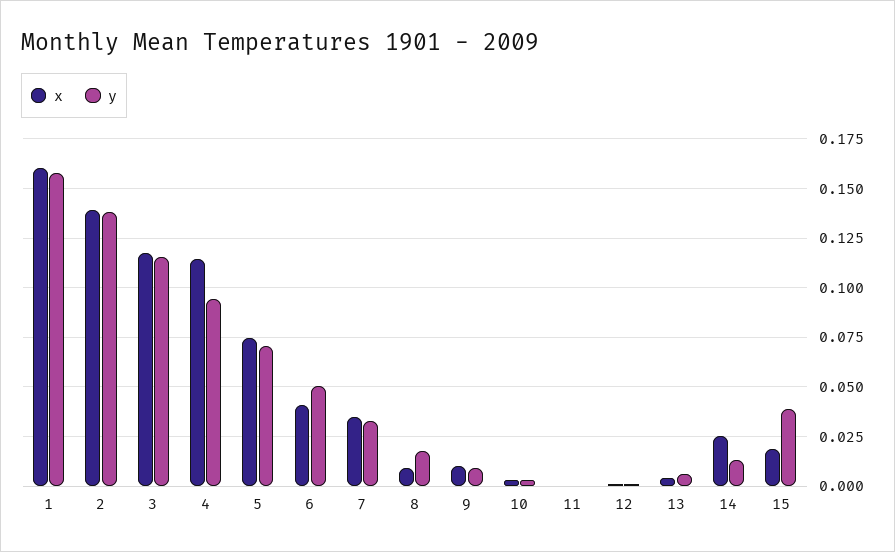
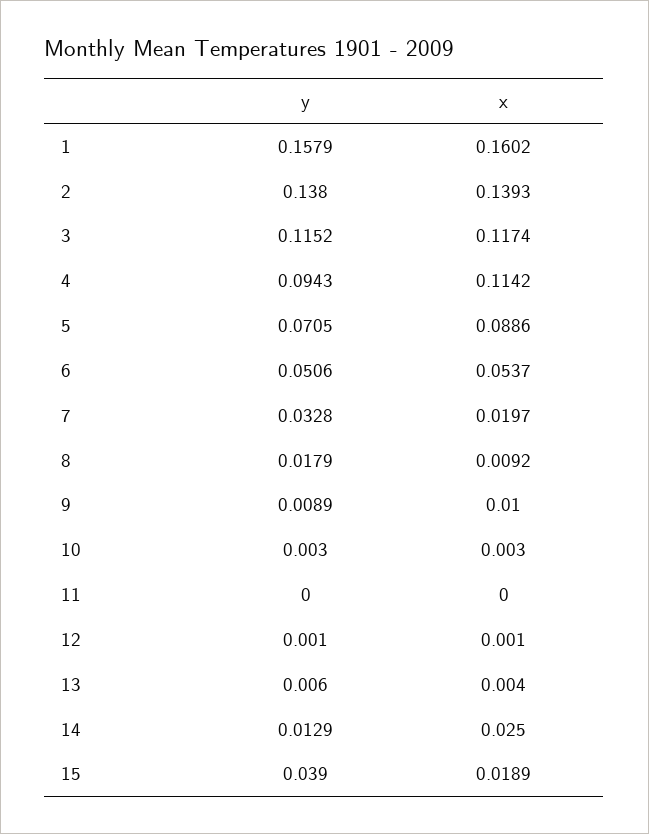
  {
    "x": {
      "1": 0.1602,
      "2": 0.1393,
      "3": 0.1174,
      "4": 0.1142,
-     "5": 0.075,
+     "5": 0.0886,
-     "6": 0.04,
+     "6": 0.0537,
-     "7": 0.035,
+     "7": 0.0197,
      "8": 0.0092,
      "9": 0.01,
      "10": 0.003,
      "11": 0,
      "12": 0.001,
      "13": 0.004,
      "14": 0.025,
      "15": 0.0189
    },
    "y": {
      "1": 0.1579,
      "2": 0.138,
      "3": 0.1152,
      "4": 0.0943,
      "5": 0.0705,
      "6": 0.0506,
      "7": 0.0328,
      "8": 0.0179,
      "9": 0.0089,
      "10": 0.003,
      "11": 0,
      "12": 0.001,
      "13": 0.006,
      "14": 0.0129,
      "15": 0.039
    }
  }

